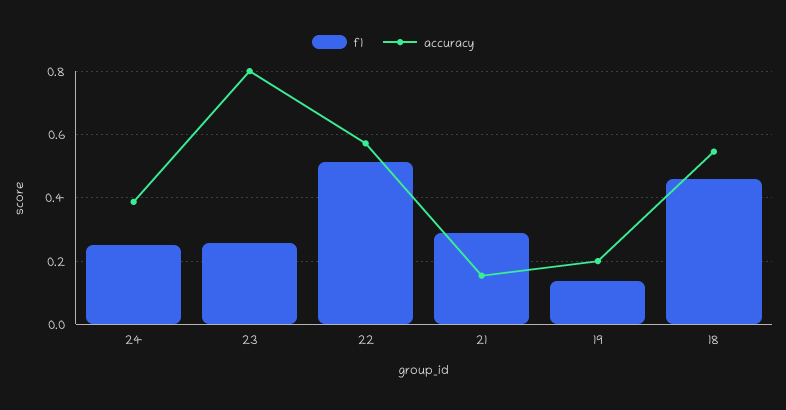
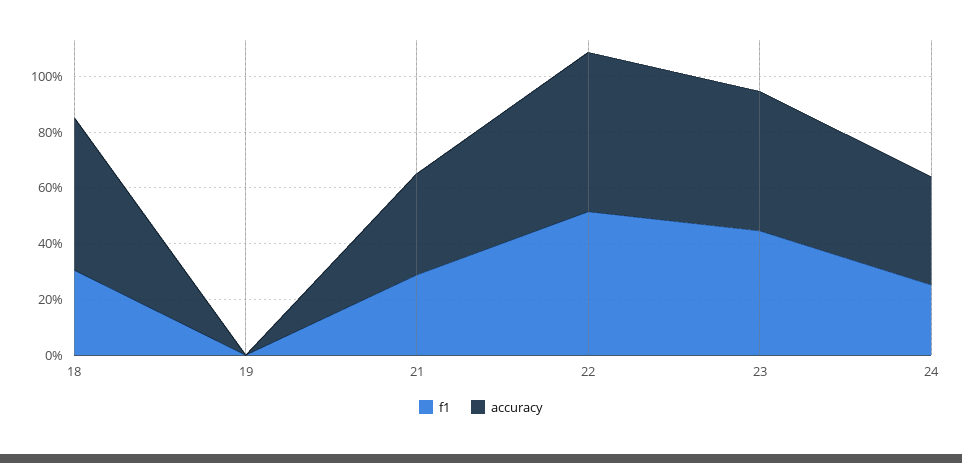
  {
    "f1": {
      "24": 0.26,
-     "23": 0.26,
+     "23": 0.45,
      "22": 0.52,
      "21": 0.28,
-     "19": 0.14,
+     "19": 0,
-     "18": 0.46
+     "18": 0.3
    },
    "accuracy": {
      "24": 0.38,
-     "23": 0.8,
+     "23": 0.5,
      "22": 0.58,
-     "21": 0.16,
+     "21": 0.35,
-     "19": 0.2,
+     "19": 0,
      "18": 0.54
    }
  }

